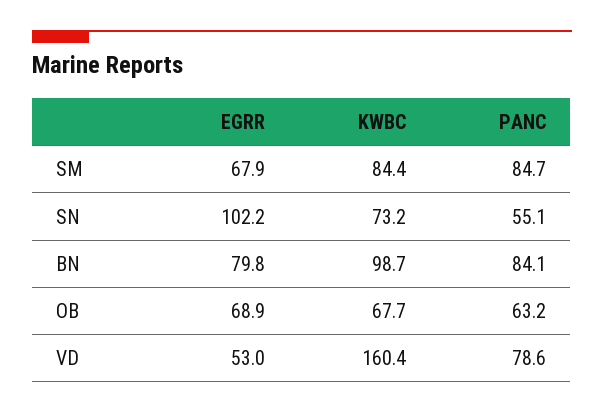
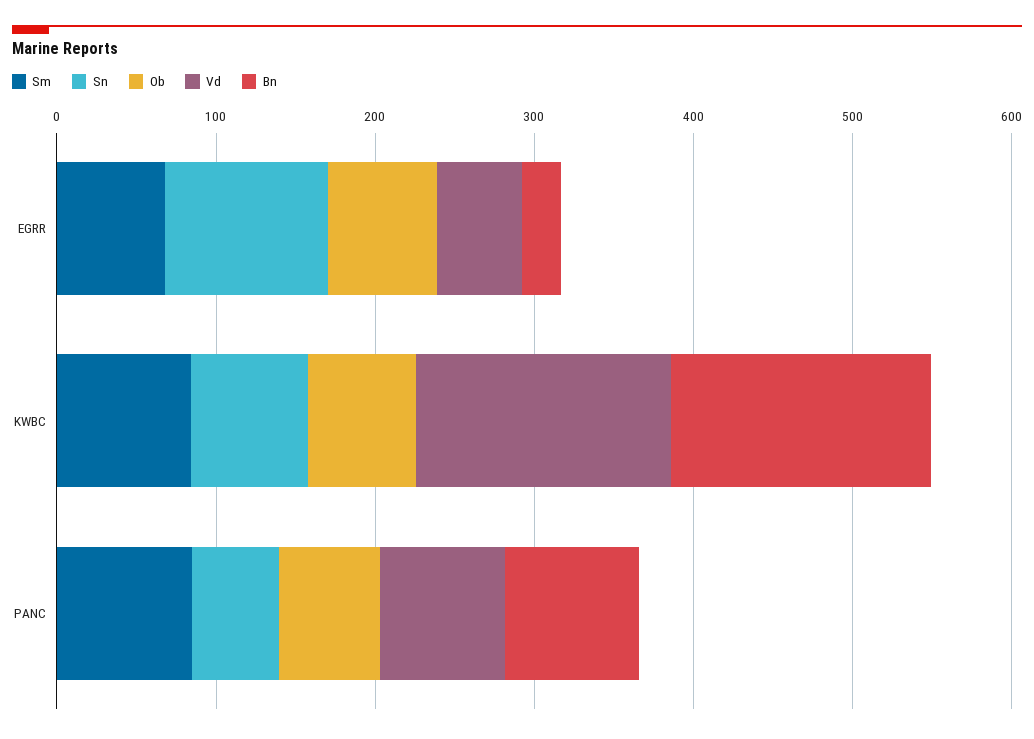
  {
    "SM": {
      "EGRR": 67.9,
      "KWBC": 84.4,
      "PANC": 84.7
    },
    "SN": {
      "EGRR": 102.2,
      "KWBC": 73.2,
      "PANC": 55.1
    },
    "BN": {
-     "EGRR": 79.8,
+     "EGRR": 20,
-     "KWBC": 98.7,
+     "KWBC": 160,
      "PANC": 84.1
    },
    "OB": {
      "EGRR": 68.9,
      "KWBC": 67.7,
      "PANC": 63.2
    },
    "VD": {
      "EGRR": 53,
      "KWBC": 160.4,
      "PANC": 78.6
    }
  }

